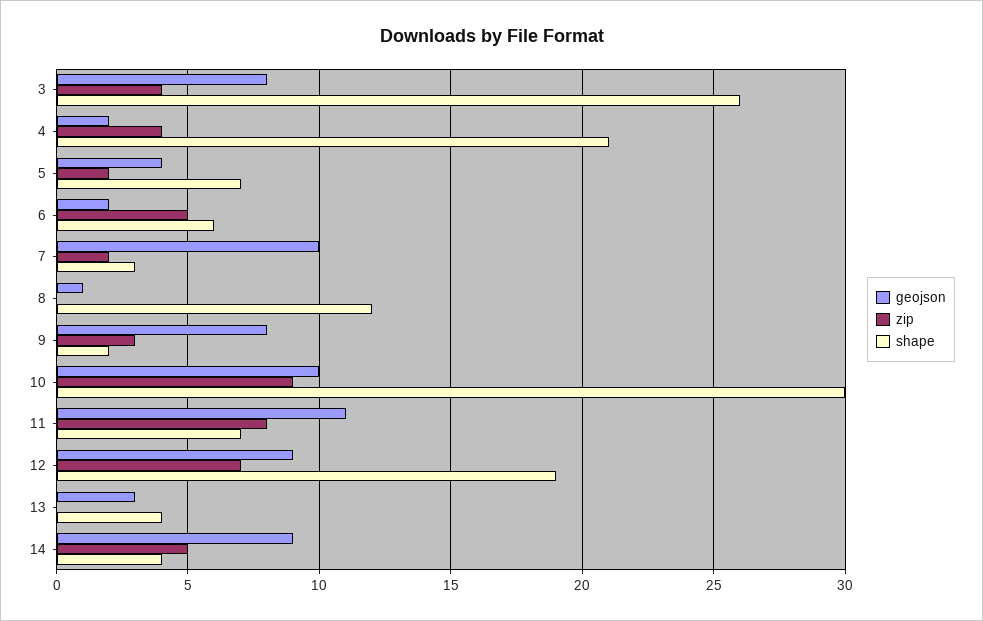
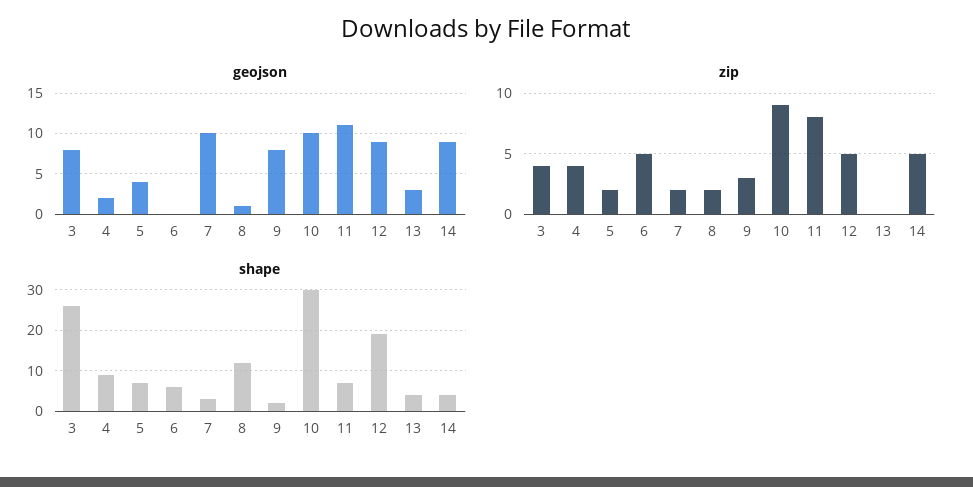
  {
    "geojson": {
      "3": 8,
      "4": 2,
      "5": 4,
-     "6": 2,
+     "6": 0,
      "7": 10,
      "8": 1,
      "9": 8,
      "10": 10,
      "11": 11,
      "12": 9,
      "13": 3,
      "14": 9
    },
    "zip": {
      "3": 4,
      "4": 4,
      "5": 2,
      "6": 5,
      "7": 2,
-     "8": 0,
+     "8": 2,
      "9": 3,
      "10": 9,
      "11": 8,
-     "12": 7,
+     "12": 5,
      "13": 0,
      "14": 5
    },
    "shape": {
      "3": 26,
-     "4": 21,
+     "4": 10,
      "5": 7,
      "6": 6,
      "7": 3,
      "8": 12,
      "9": 2,
      "10": 30,
      "11": 7,
      "12": 19,
      "13": 4,
      "14": 4
    }
  }

